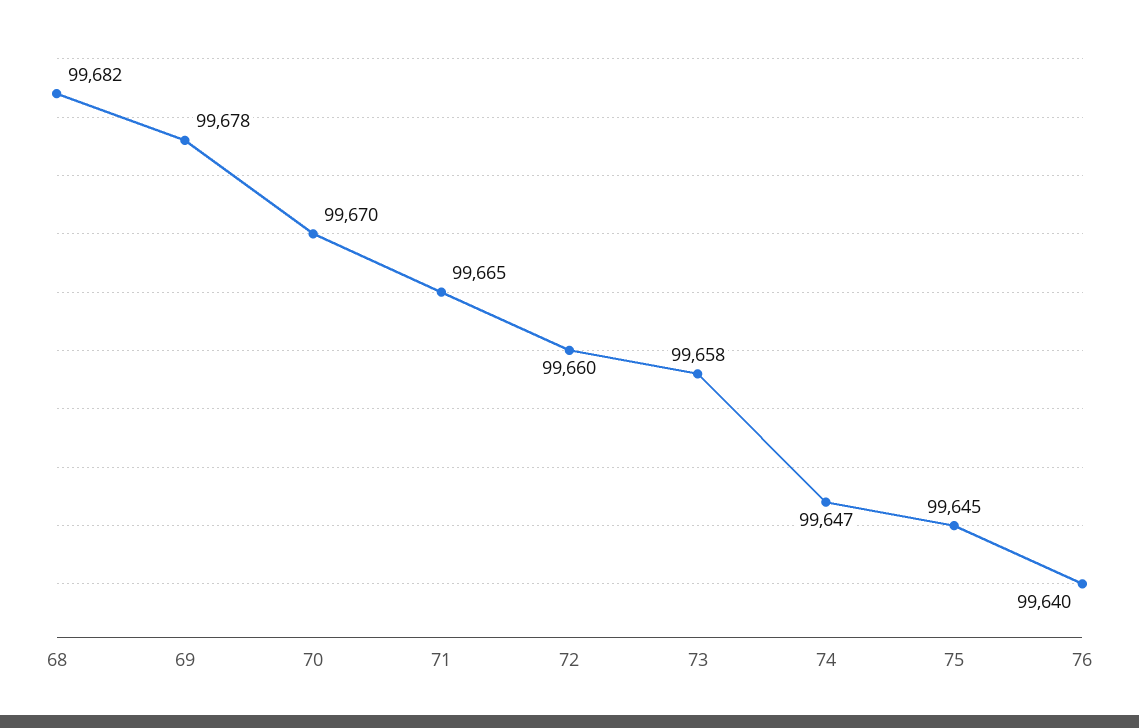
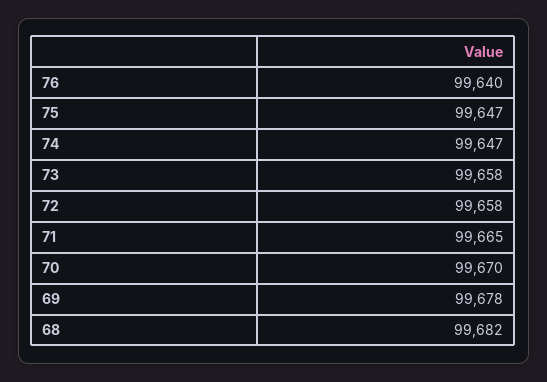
  {
    "68": 99682,
    "69": 99678,
    "70": 99670,
    "71": 99665,
-   "72": 99660,
+   "72": 99658,
    "73": 99658,
    "74": 99647,
-   "75": 99645,
+   "75": 99647,
    "76": 99640
  }

